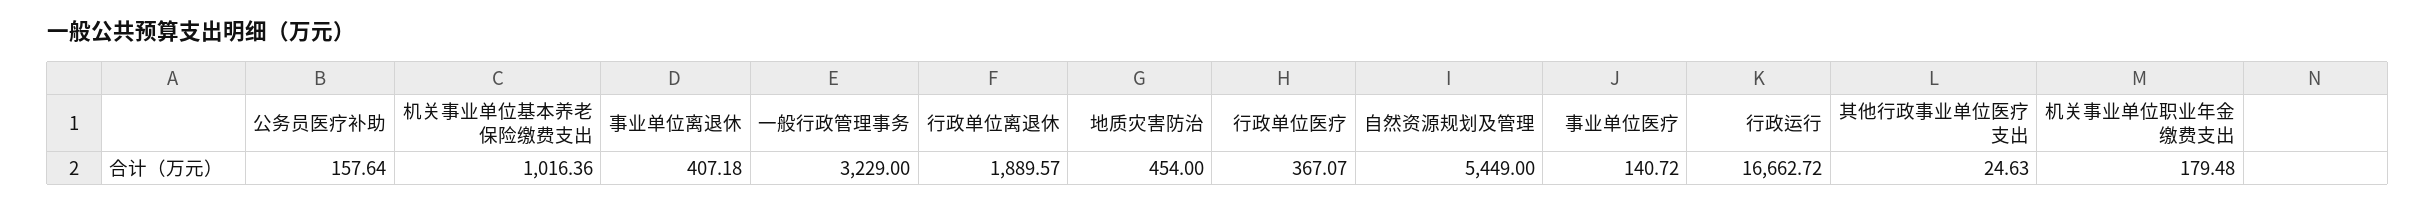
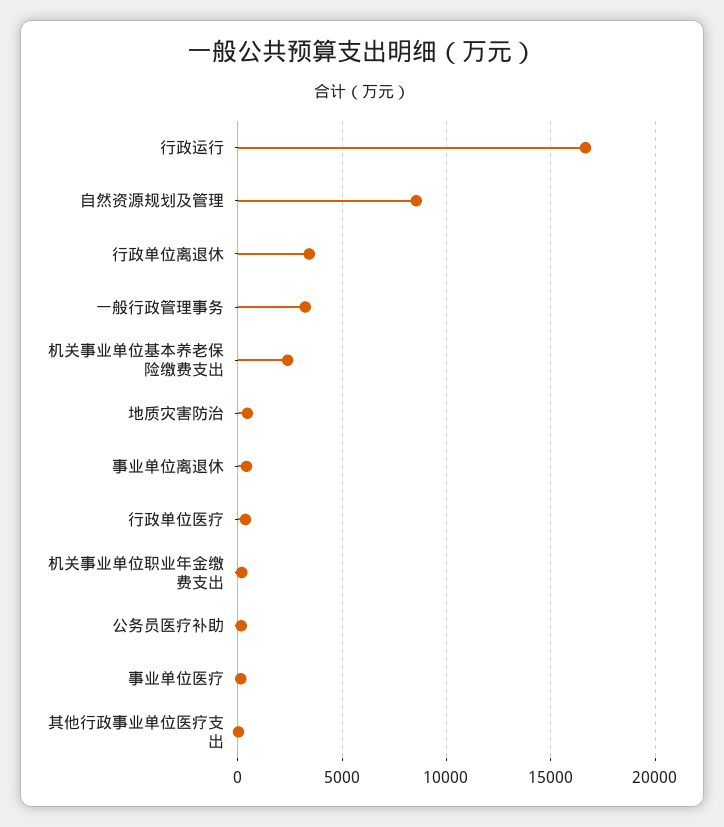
  {
    "公务员医疗补助": 157.64,
-   "机关事业单位基本养老保险缴费支出": 1016.36,
+   "机关事业单位基本养老保险缴费支出": 2500,
    "事业单位离退休": 407.18,
    "一般行政管理事务": 3229,
-   "行政单位离退休": 1889.57,
+   "行政单位离退休": 3500,
    "地质灾害防治": 454,
    "行政单位医疗": 367.07,
-   "自然资源规划及管理": 5449,
+   "自然资源规划及管理": 8500,
    "事业单位医疗": 140.72,
    "行政运行": 16662.72,
    "其他行政事业单位医疗支出": 24.63,
    "机关事业单位职业年金缴费支出": 179.48
  }

